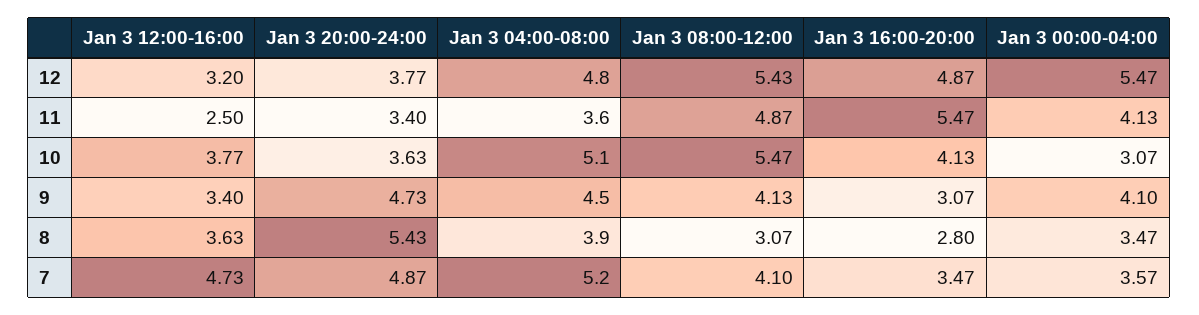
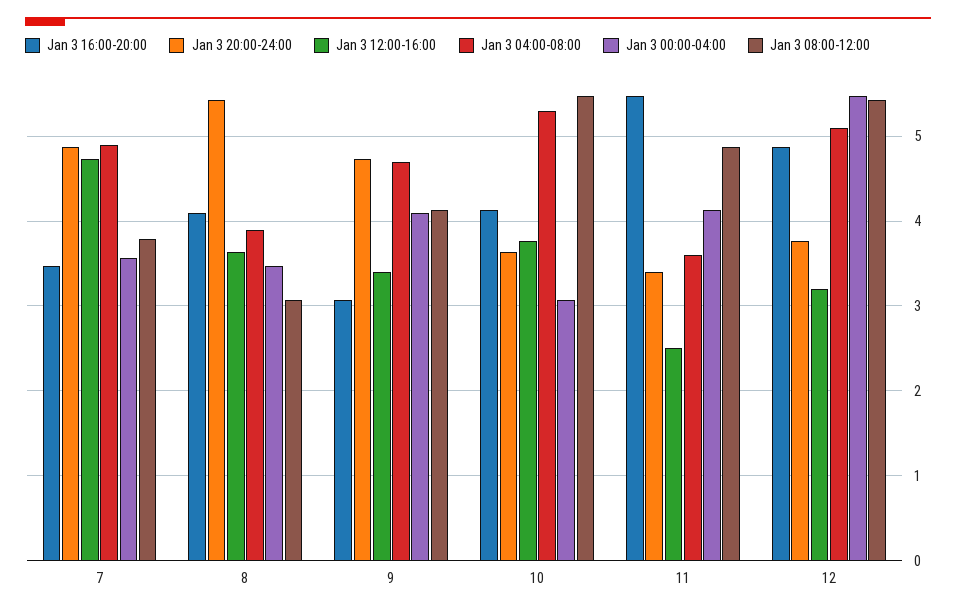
  {
    "Jan 3 12:00-16:00": {
      "12": 3.2,
      "11": 2.5,
      "10": 3.77,
      "9": 3.4,
      "8": 3.63,
      "7": 4.73
    },
    "Jan 3 20:00-24:00": {
      "12": 3.77,
      "11": 3.4,
      "10": 3.63,
      "9": 4.73,
      "8": 5.43,
      "7": 4.87
    },
    "Jan 3 04:00-08:00": {
-     "12": 4.8,
+     "12": 5.1,
      "11": 3.6,
-     "10": 5.1,
+     "10": 5.3,
-     "9": 4.5,
+     "9": 4.7,
      "8": 3.9,
-     "7": 5.2
+     "7": 4.9
    },
    "Jan 3 08:00-12:00": {
      "12": 5.43,
      "11": 4.87,
      "10": 5.47,
      "9": 4.13,
      "8": 3.07,
-     "7": 4.1
+     "7": 3.8
    },
    "Jan 3 16:00-20:00": {
      "12": 4.87,
      "11": 5.47,
      "10": 4.13,
      "9": 3.07,
-     "8": 2.8,
+     "8": 4.1,
      "7": 3.47
    },
    "Jan 3 00:00-04:00": {
      "12": 5.47,
      "11": 4.13,
      "10": 3.07,
      "9": 4.1,
      "8": 3.47,
      "7": 3.57
    }
  }

